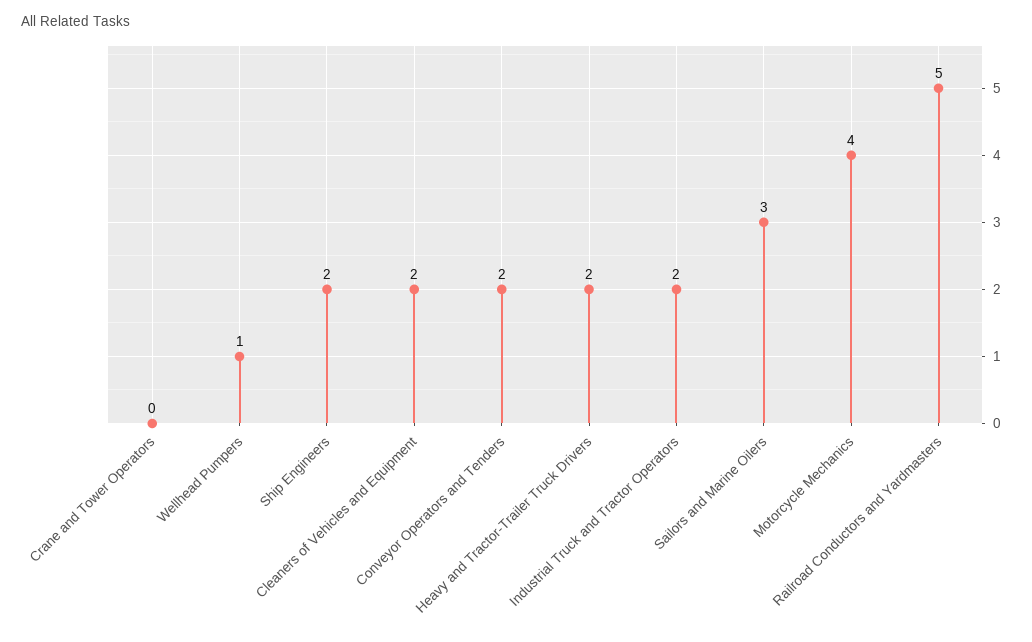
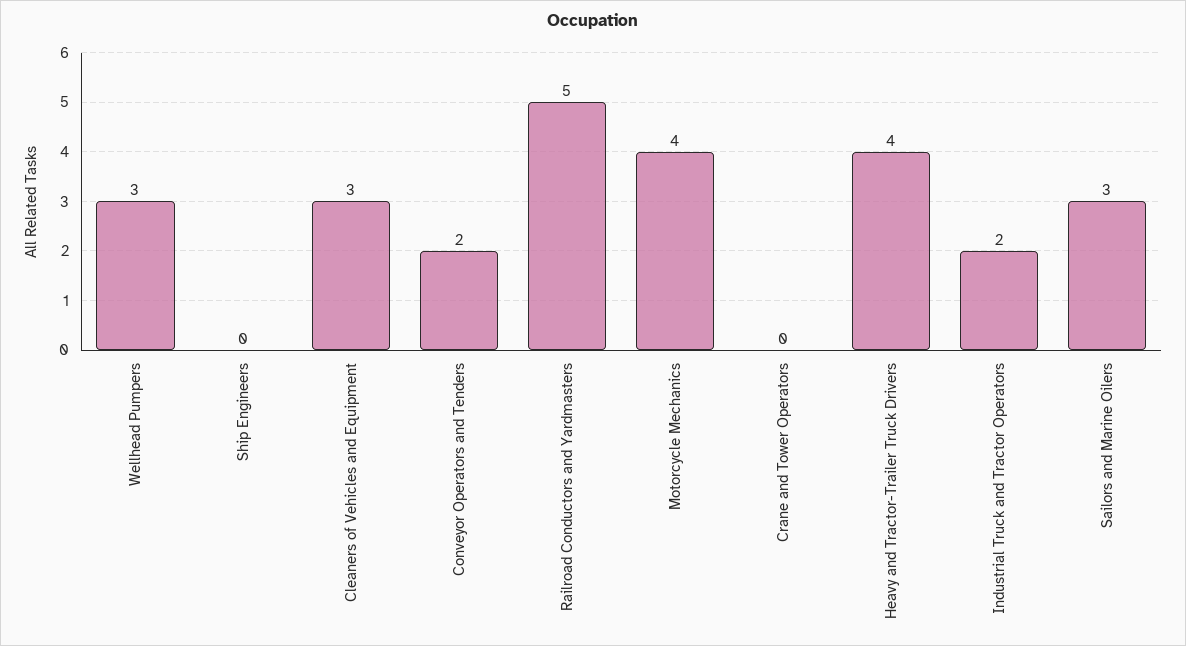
  {
    "Crane and Tower Operators": 0,
-   "Wellhead Pumpers": 1,
+   "Wellhead Pumpers": 3,
-   "Ship Engineers": 2,
+   "Ship Engineers": 0,
-   "Cleaners of Vehicles and Equipment": 2,
+   "Cleaners of Vehicles and Equipment": 3,
    "Conveyor Operators and Tenders": 2,
-   "Heavy and Tractor-Trailer Truck Drivers": 2,
+   "Heavy and Tractor-Trailer Truck Drivers": 4,
    "Industrial Truck and Tractor Operators": 2,
    "Sailors and Marine Oilers": 3,
    "Motorcycle Mechanics": 4,
    "Railroad Conductors and Yardmasters": 5
  }

